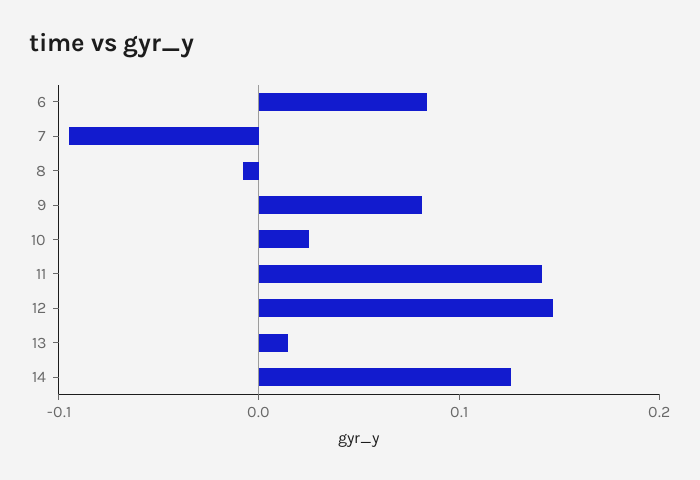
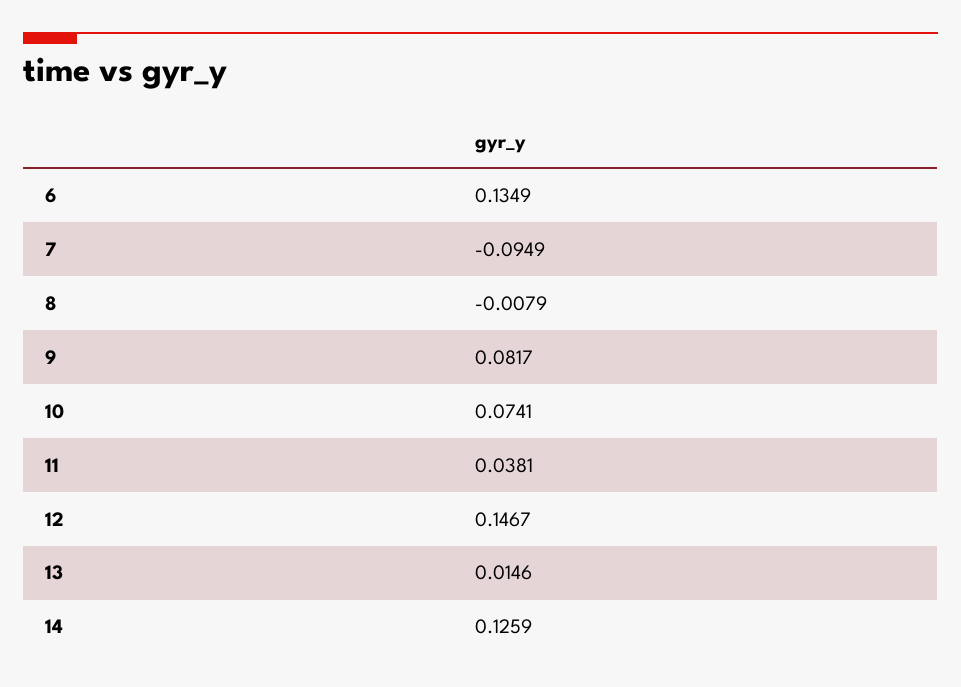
  {
-   "6": 0.08,
+   "6": 0.1349,
    "7": -0.0949,
    "8": -0.0079,
    "9": 0.0817,
-   "10": 0.02,
+   "10": 0.0741,
-   "11": 0.14,
+   "11": 0.0381,
    "12": 0.1467,
    "13": 0.0146,
    "14": 0.1259
  }

